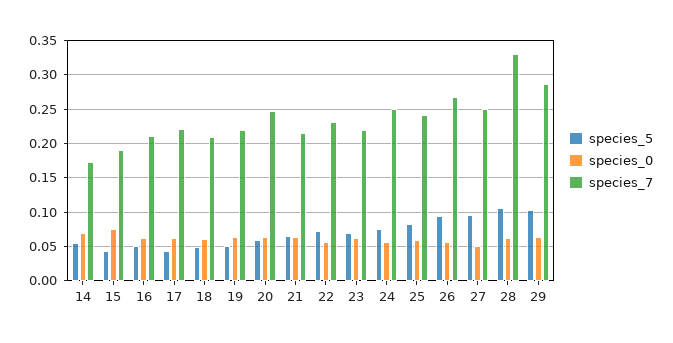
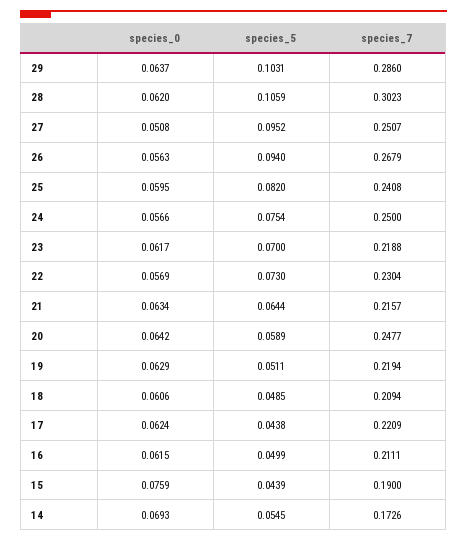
  {
    "species_5": {
      "14": 0.0545,
      "15": 0.0439,
      "16": 0.0499,
      "17": 0.0438,
      "18": 0.0485,
      "19": 0.0511,
      "20": 0.0589,
      "21": 0.0644,
      "22": 0.073,
      "23": 0.07,
      "24": 0.0754,
      "25": 0.082,
      "26": 0.094,
      "27": 0.0952,
      "28": 0.1059,
      "29": 0.1031
    },
    "species_0": {
      "14": 0.0693,
      "15": 0.0759,
      "16": 0.0615,
      "17": 0.0624,
      "18": 0.0606,
      "19": 0.0629,
      "20": 0.0642,
      "21": 0.0634,
      "22": 0.0569,
      "23": 0.0617,
      "24": 0.0566,
      "25": 0.0595,
      "26": 0.0563,
      "27": 0.0508,
      "28": 0.062,
      "29": 0.0637
    },
    "species_7": {
      "14": 0.1726,
      "15": 0.19,
      "16": 0.2111,
      "17": 0.2209,
      "18": 0.2094,
      "19": 0.2194,
      "20": 0.2477,
      "21": 0.2157,
      "22": 0.2304,
      "23": 0.2188,
      "24": 0.25,
      "25": 0.2408,
      "26": 0.2679,
      "27": 0.2507,
-     "28": 0.33,
+     "28": 0.3023,
      "29": 0.286
    }
  }

